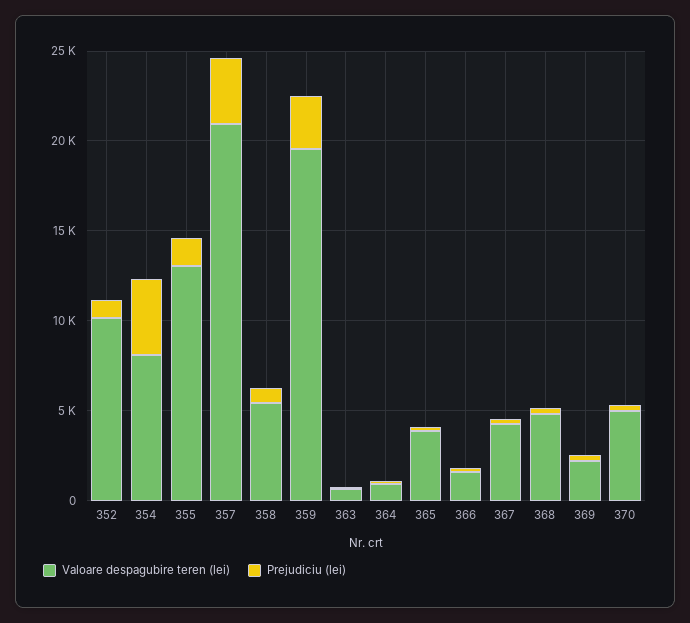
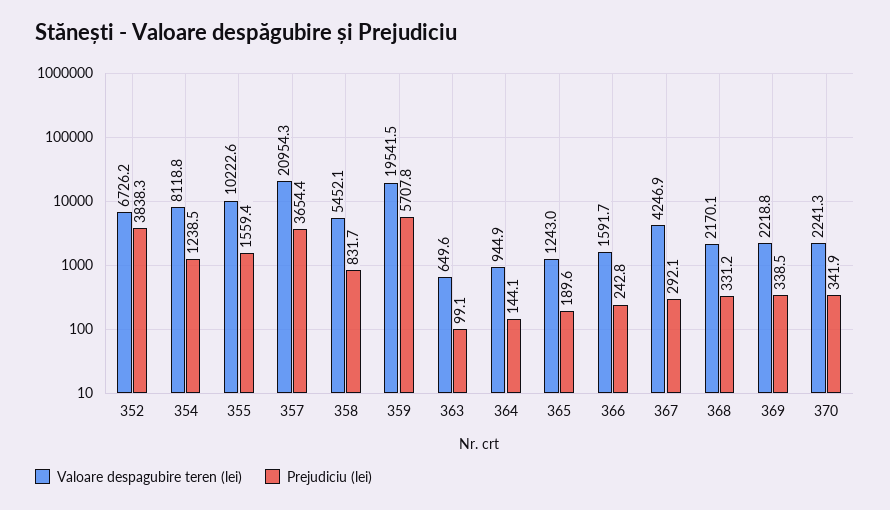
  {
    "Valoare despagubire teren (lei)": {
-     "352": 10000,
+     "352": 6726.2,
      "354": 8118.8,
-     "355": 13000,
+     "355": 10222.6,
      "357": 20954.3,
      "358": 5452.1,
      "359": 19541.5,
      "363": 649.6,
      "364": 944.9,
-     "365": 4000,
+     "365": 1243,
      "366": 1591.7,
      "367": 4246.9,
-     "368": 5000,
+     "368": 2170.1,
      "369": 2218.8,
-     "370": 5000
+     "370": 2241.3
    },
    "Prejudiciu (lei)": {
-     "352": 1000,
+     "352": 3838.3,
-     "354": 4000,
+     "354": 1238.5,
      "355": 1559.4,
      "357": 3654.4,
      "358": 831.7,
-     "359": 3000,
+     "359": 5707.8,
      "363": 99.1,
      "364": 144.1,
      "365": 189.6,
      "366": 242.8,
      "367": 292.1,
      "368": 331.2,
      "369": 338.5,
      "370": 341.9
    }
  }

